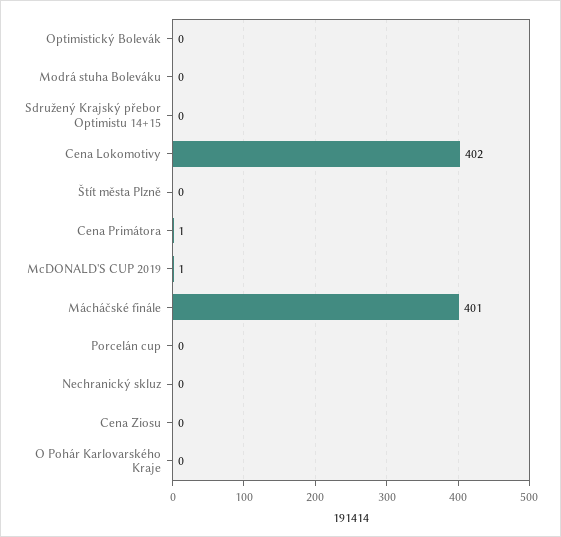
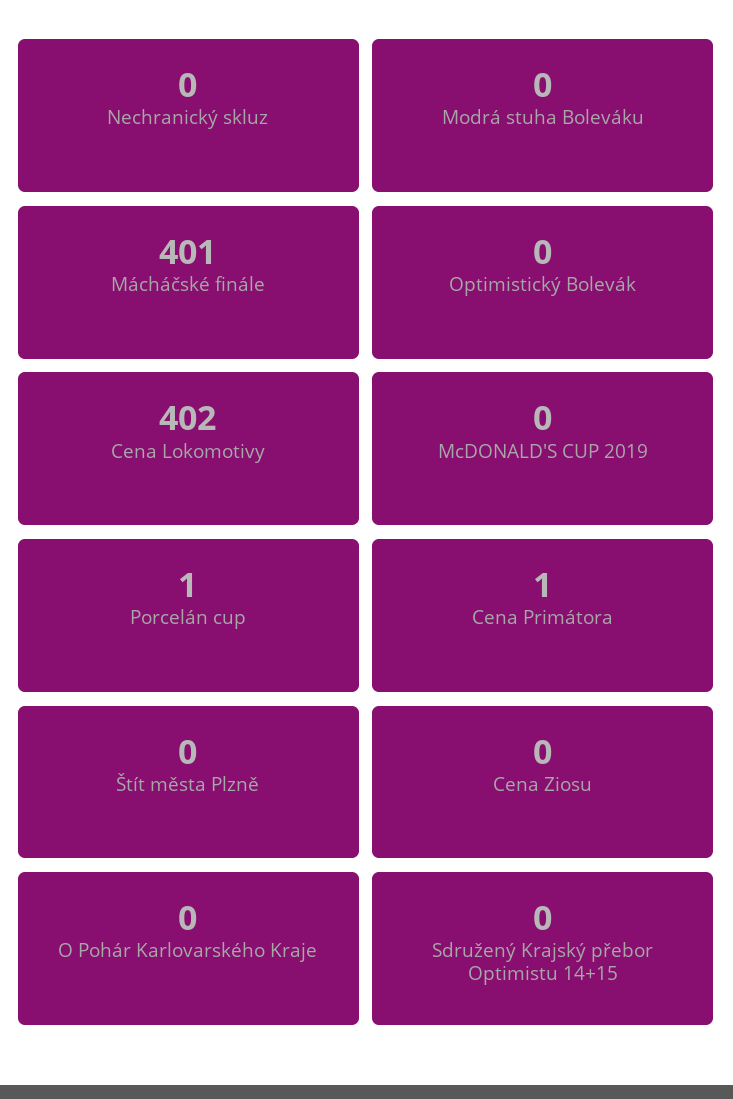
  {
    "Optimistický Bolevák": 0,
    "Modrá stuha Boleváku": 0,
    "Sdružený Krajský přebor Optimistu 14+15": 0,
    "Cena Lokomotivy": 402,
    "Štít města Plzně": 0,
    "Cena Primátora": 1,
-   "McDONALD'S CUP 2019": 1,
+   "McDONALD'S CUP 2019": 0,
    "Mácháčské finále": 401,
-   "Porcelán cup": 0,
+   "Porcelán cup": 1,
    "Nechranický skluz": 0,
    "Cena Ziosu": 0,
    "O Pohár Karlovarského Kraje": 0
  }

